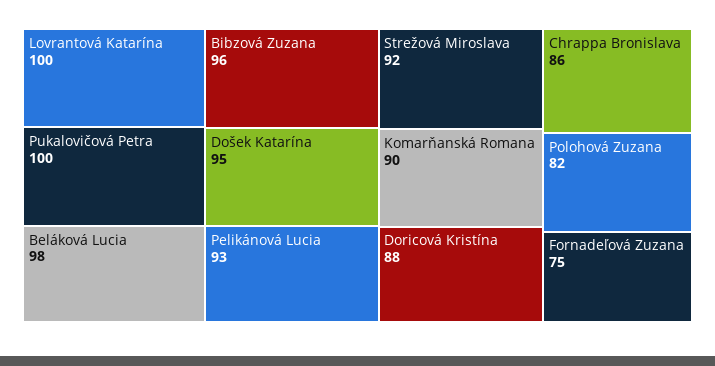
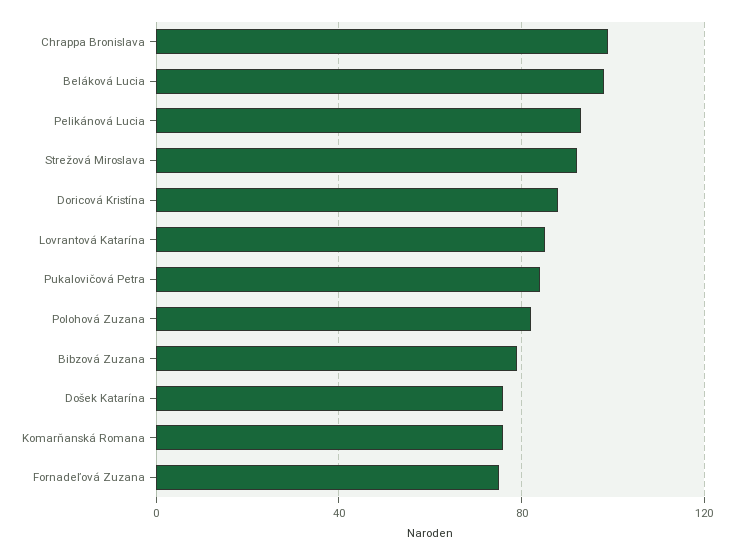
  {
-   "Lovrantová Katarína": 100,
+   "Lovrantová Katarína": 85,
-   "Pukalovičová Petra": 100,
+   "Pukalovičová Petra": 85,
    "Beláková Lucia": 98,
-   "Bibzová Zuzana": 96,
+   "Bibzová Zuzana": 80,
-   "Došek Katarína": 95,
+   "Došek Katarína": 75,
    "Pelikánová Lucia": 93,
    "Strežová Miroslava": 92,
-   "Komarňanská Romana": 90,
+   "Komarňanská Romana": 75,
    "Doricová Kristína": 88,
-   "Chrappa Bronislava": 86,
+   "Chrappa Bronislava": 100,
    "Polohová Zuzana": 82,
    "Fornadeľová Zuzana": 75
  }

